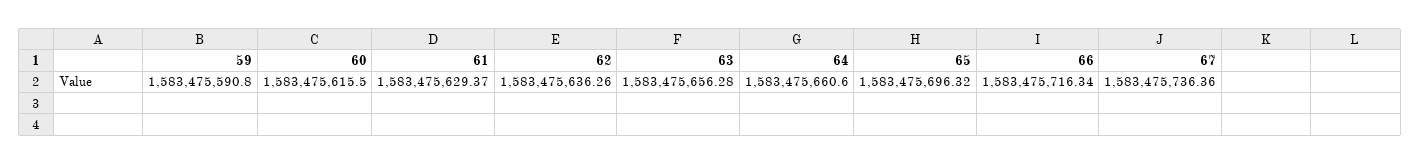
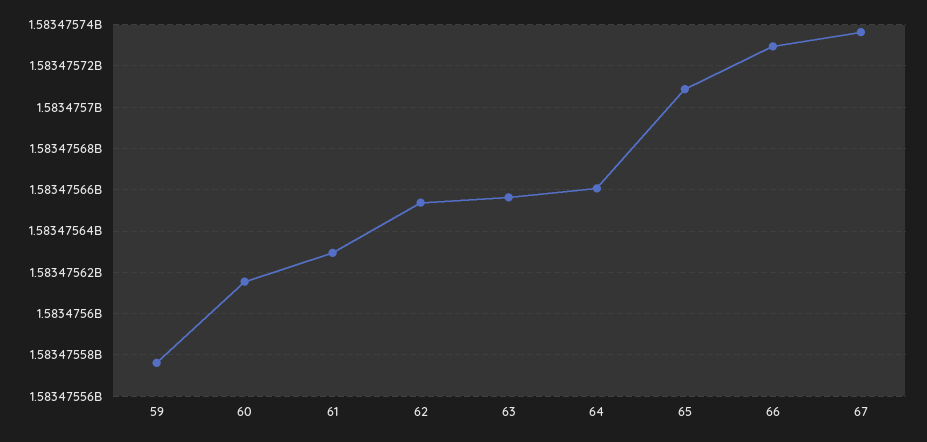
  {
-   "59": 1583475590.8,
+   "59": 1583475575,
    "60": 1583475615.5,
    "61": 1583475629.37,
-   "62": 1583475636.26,
+   "62": 1583475655,
    "63": 1583475656.28,
    "64": 1583475660.6,
-   "65": 1583475696.32,
+   "65": 1583475710,
-   "66": 1583475716.34,
+   "66": 1583475730,
    "67": 1583475736.36
  }

